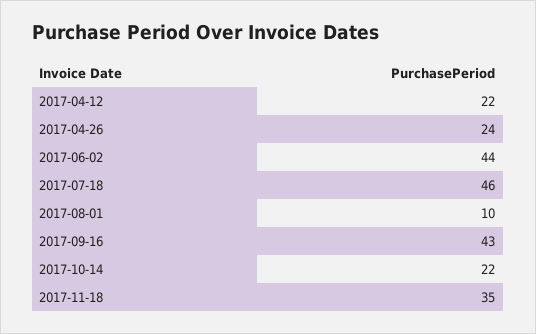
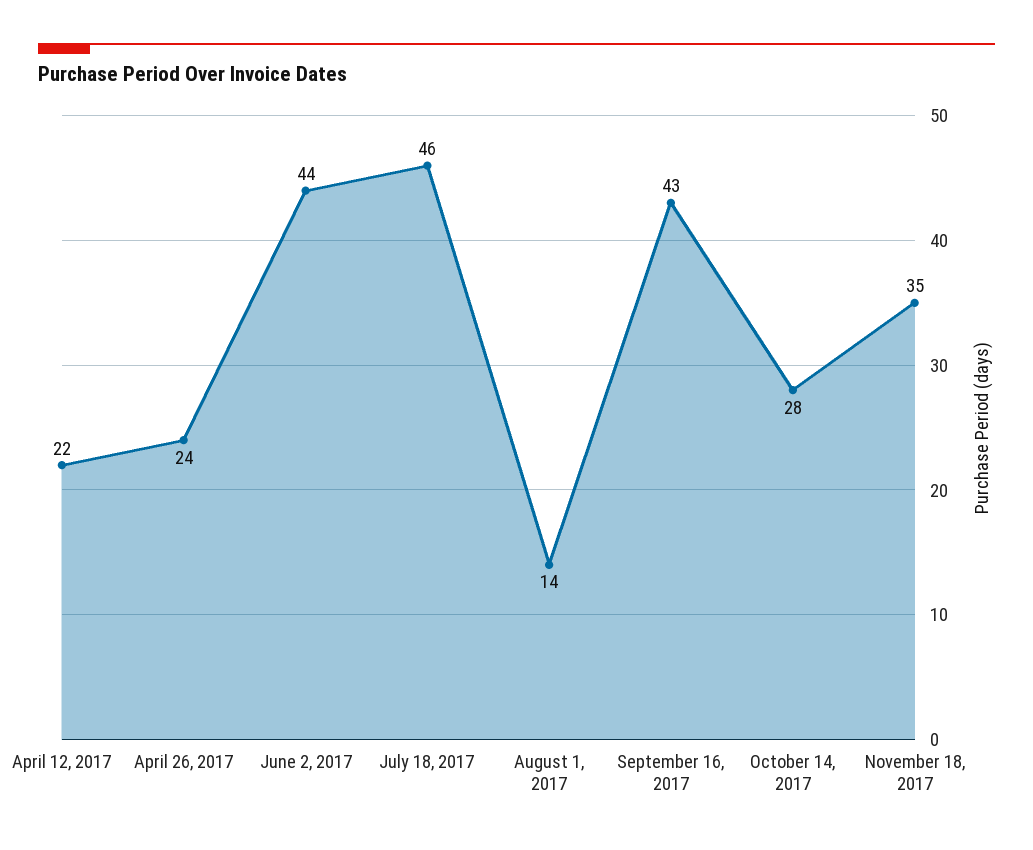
  {
    "2017-04-12": 22,
    "2017-04-26": 24,
    "2017-06-02": 44,
    "2017-07-18": 46,
-   "2017-08-01": 10,
+   "2017-08-01": 14,
    "2017-09-16": 43,
-   "2017-10-14": 22,
+   "2017-10-14": 28,
    "2017-11-18": 35
  }

